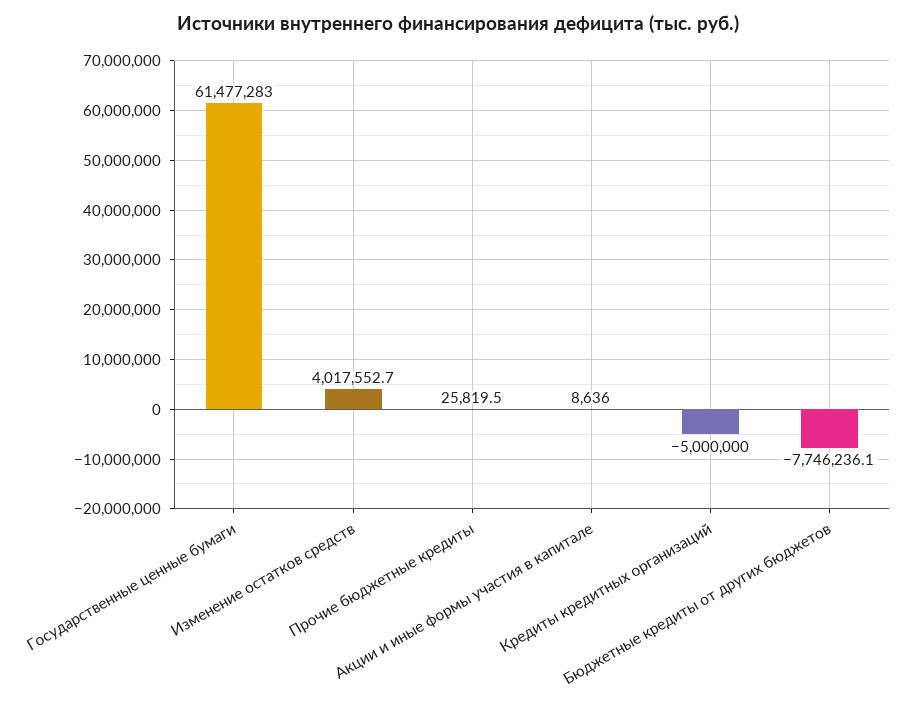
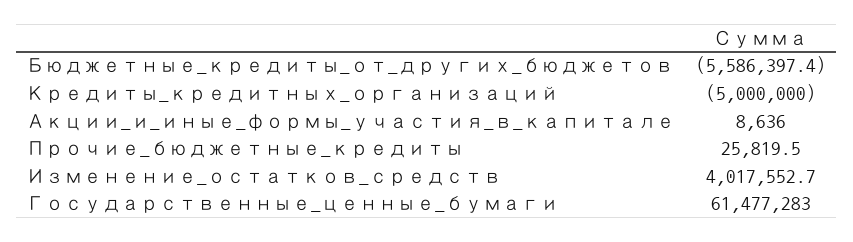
  {
    "Государственные ценные бумаги": 61477283,
    "Изменение остатков средств": 4017552.7,
    "Прочие бюджетные кредиты": 25819.5,
    "Акции и иные формы участия в капитале": 8636,
    "Кредиты кредитных организаций": -5000000,
-   "Бюджетные кредиты от других бюджетов": -7746236.1
+   "Бюджетные кредиты от других бюджетов": -5586397.4
  }

